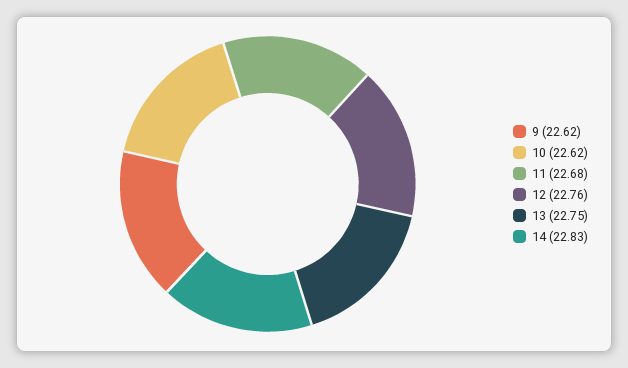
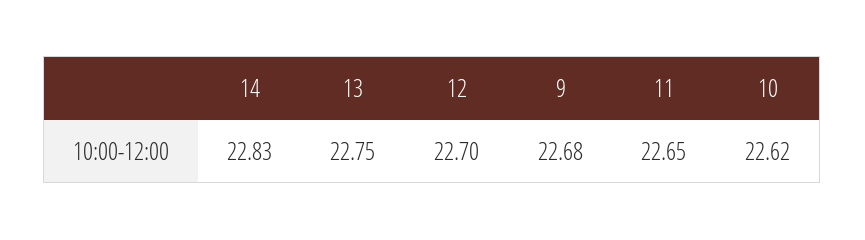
  {
-   "9": 22.62,
+   "9": 22.68,
    "10": 22.62,
-   "11": 22.68,
+   "11": 22.65,
-   "12": 22.76,
+   "12": 22.7,
    "13": 22.75,
    "14": 22.83
  }

